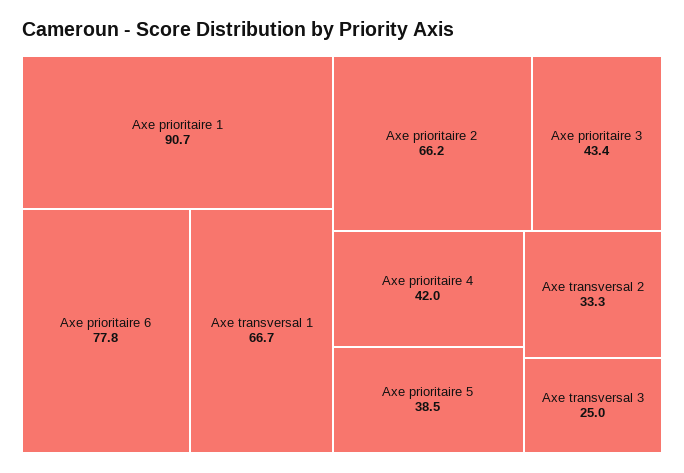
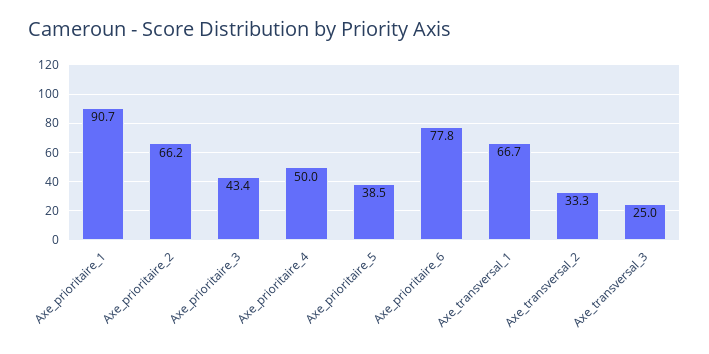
  {
    "Axe prioritaire 1": 90.7,
    "Axe prioritaire 6": 77.8,
    "Axe transversal 1": 66.7,
    "Axe prioritaire 2": 66.2,
    "Axe prioritaire 3": 43.4,
-   "Axe prioritaire 4": 42,
+   "Axe prioritaire 4": 50,
    "Axe prioritaire 5": 38.5,
    "Axe transversal 2": 33.3,
    "Axe transversal 3": 25
  }

